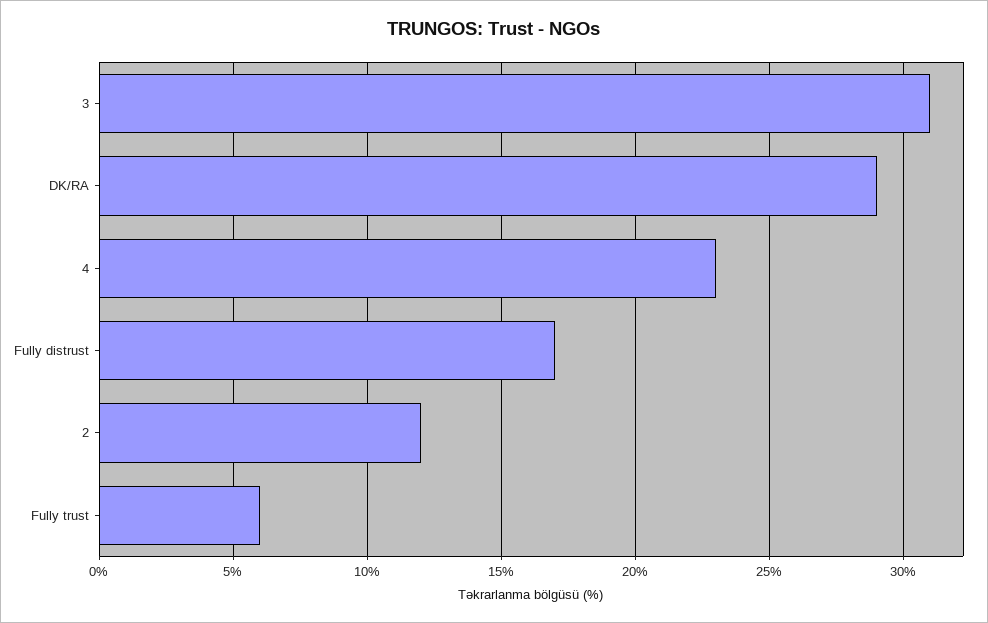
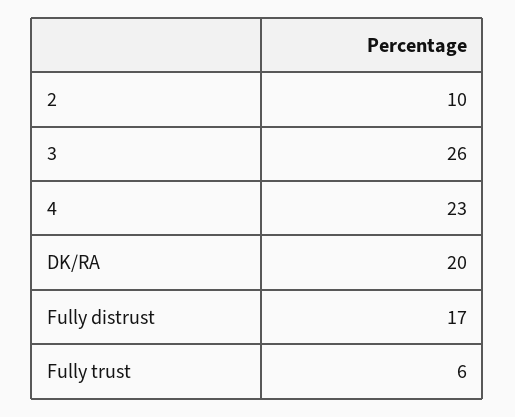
  {
-   "3": 31,
+   "3": 26,
-   "DK/RA": 29,
+   "DK/RA": 20,
    "4": 23,
    "Fully distrust": 17,
-   "2": 12,
+   "2": 10,
    "Fully trust": 6
  }

